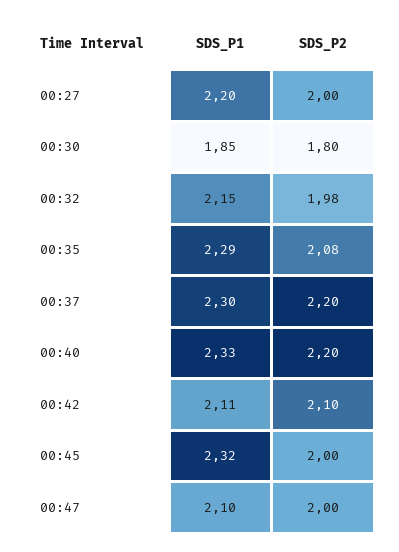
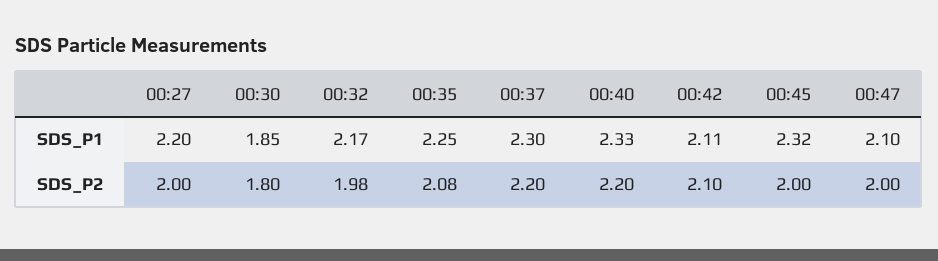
  {
    "SDS_P1": {
      "00:27": 2.2,
      "00:30": 1.85,
-     "00:32": 2.15,
+     "00:32": 2.17,
-     "00:35": 2.29,
+     "00:35": 2.25,
      "00:37": 2.3,
      "00:40": 2.33,
      "00:42": 2.11,
      "00:45": 2.32,
      "00:47": 2.1
    },
    "SDS_P2": {
      "00:27": 2,
      "00:30": 1.8,
      "00:32": 1.98,
      "00:35": 2.08,
      "00:37": 2.2,
      "00:40": 2.2,
      "00:42": 2.1,
      "00:45": 2,
      "00:47": 2
    }
  }

